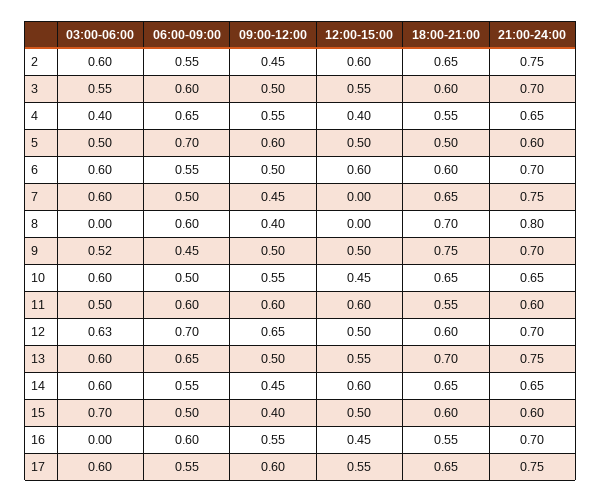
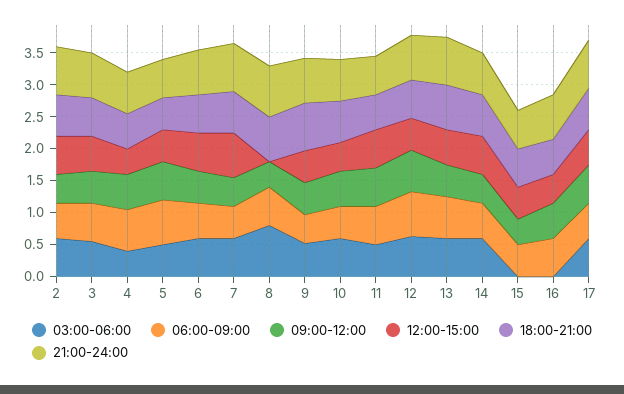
  {
    "03:00-06:00": {
      "2": 0.6,
      "3": 0.55,
      "4": 0.4,
      "5": 0.5,
      "6": 0.6,
      "7": 0.6,
-     "8": 0,
+     "8": 0.75,
      "9": 0.52,
      "10": 0.6,
      "11": 0.5,
      "12": 0.63,
      "13": 0.6,
      "14": 0.6,
-     "15": 0.7,
+     "15": 0,
      "16": 0,
      "17": 0.6
    },
    "06:00-09:00": {
      "2": 0.55,
      "3": 0.6,
      "4": 0.65,
      "5": 0.7,
      "6": 0.55,
      "7": 0.5,
      "8": 0.6,
      "9": 0.45,
      "10": 0.5,
      "11": 0.6,
      "12": 0.7,
      "13": 0.65,
      "14": 0.55,
      "15": 0.5,
      "16": 0.6,
      "17": 0.55
    },
    "09:00-12:00": {
      "2": 0.45,
      "3": 0.5,
      "4": 0.55,
      "5": 0.6,
      "6": 0.5,
      "7": 0.45,
      "8": 0.4,
      "9": 0.5,
      "10": 0.55,
      "11": 0.6,
      "12": 0.65,
      "13": 0.5,
      "14": 0.45,
      "15": 0.4,
      "16": 0.55,
      "17": 0.6
    },
    "12:00-15:00": {
      "2": 0.6,
      "3": 0.55,
      "4": 0.4,
      "5": 0.5,
      "6": 0.6,
-     "7": 0,
+     "7": 0.75,
      "8": 0,
      "9": 0.5,
      "10": 0.45,
      "11": 0.6,
      "12": 0.5,
      "13": 0.55,
      "14": 0.6,
      "15": 0.5,
      "16": 0.45,
      "17": 0.55
    },
    "18:00-21:00": {
      "2": 0.65,
      "3": 0.6,
      "4": 0.55,
      "5": 0.5,
      "6": 0.6,
      "7": 0.65,
      "8": 0.7,
      "9": 0.75,
      "10": 0.65,
      "11": 0.55,
      "12": 0.6,
      "13": 0.7,
      "14": 0.65,
      "15": 0.6,
      "16": 0.55,
      "17": 0.65
    },
    "21:00-24:00": {
      "2": 0.75,
      "3": 0.7,
      "4": 0.65,
      "5": 0.6,
      "6": 0.7,
      "7": 0.75,
      "8": 0.8,
      "9": 0.7,
      "10": 0.65,
      "11": 0.6,
      "12": 0.7,
      "13": 0.75,
      "14": 0.65,
      "15": 0.6,
      "16": 0.7,
      "17": 0.75
    }
  }

